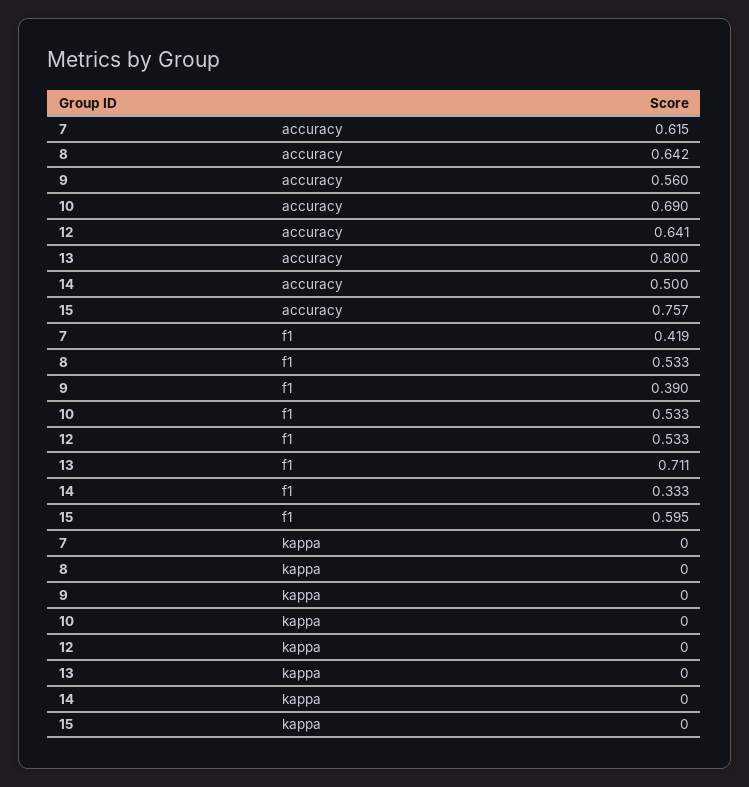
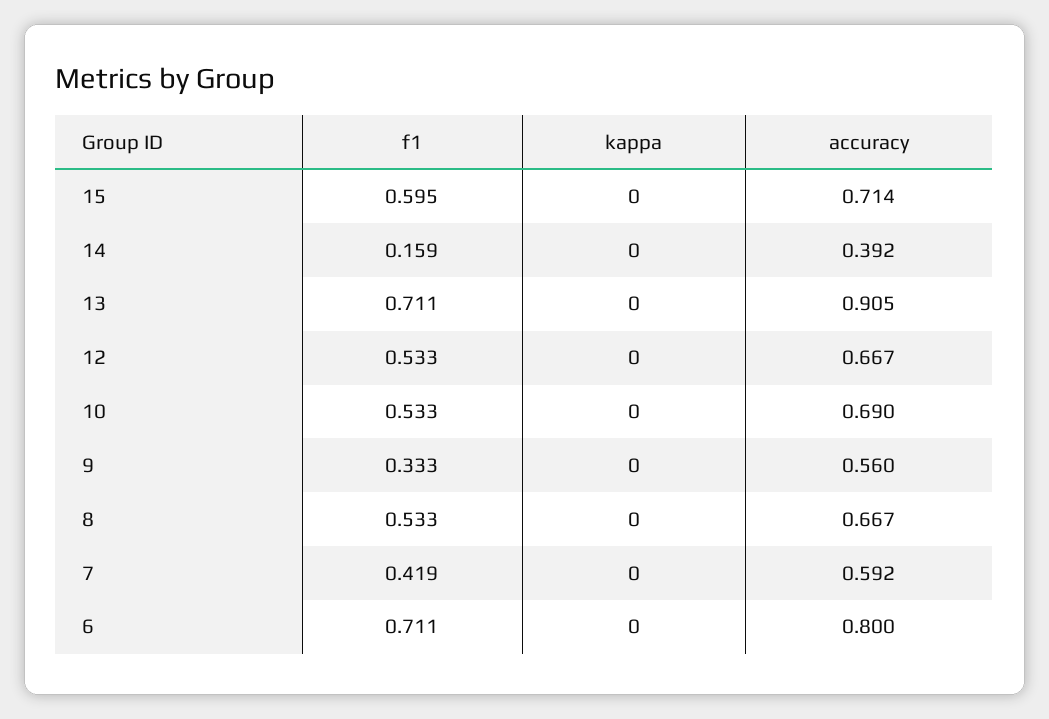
  {
    "7": {
-     "accuracy": 0.615,
+     "accuracy": 0.592,
      "f1": 0.419,
      "kappa": 0
    },
    "8": {
-     "accuracy": 0.642,
+     "accuracy": 0.667,
      "f1": 0.533,
      "kappa": 0
    },
    "9": {
      "accuracy": 0.56,
-     "f1": 0.39,
+     "f1": 0.333,
      "kappa": 0
    },
    "10": {
      "accuracy": 0.69,
      "f1": 0.533,
      "kappa": 0
    },
    "12": {
-     "accuracy": 0.641,
+     "accuracy": 0.667,
      "f1": 0.533,
      "kappa": 0
    },
    "13": {
-     "accuracy": 0.8,
+     "accuracy": 0.905,
      "f1": 0.711,
      "kappa": 0
    },
    "14": {
-     "accuracy": 0.5,
+     "accuracy": 0.392,
-     "f1": 0.333,
+     "f1": 0.159,
      "kappa": 0
    },
    "15": {
-     "accuracy": 0.757,
+     "accuracy": 0.714,
      "f1": 0.595,
      "kappa": 0
-   }
+   },
+   "6": {
+     "f1": 0.711,
+     "kappa": 0,
+     "accuracy": 0.8
+   }
  }

